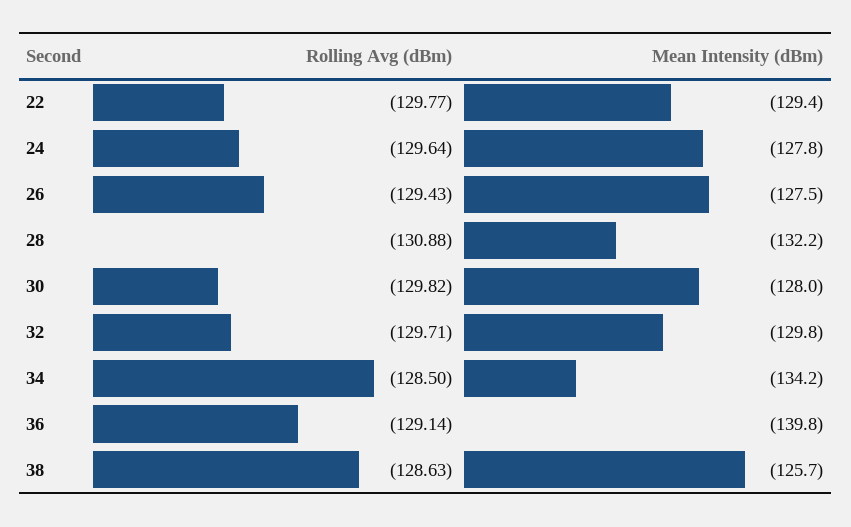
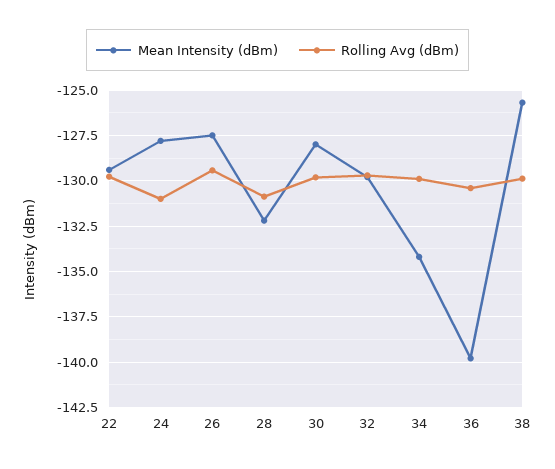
  {
    "Rolling Avg (dBm)": {
      "22": -129.77,
-     "24": -129.64,
+     "24": -131,
      "26": -129.43,
      "28": -130.88,
      "30": -129.82,
      "32": -129.71,
-     "34": -128.5,
+     "34": -130,
-     "36": -129.14,
+     "36": -130.5,
-     "38": -128.63
+     "38": -130
    },
    "Mean Intensity (dBm)": {
      "22": -129.4,
      "24": -127.8,
      "26": -127.5,
      "28": -132.2,
      "30": -128,
      "32": -129.8,
      "34": -134.2,
      "36": -139.8,
      "38": -125.7
    }
  }

